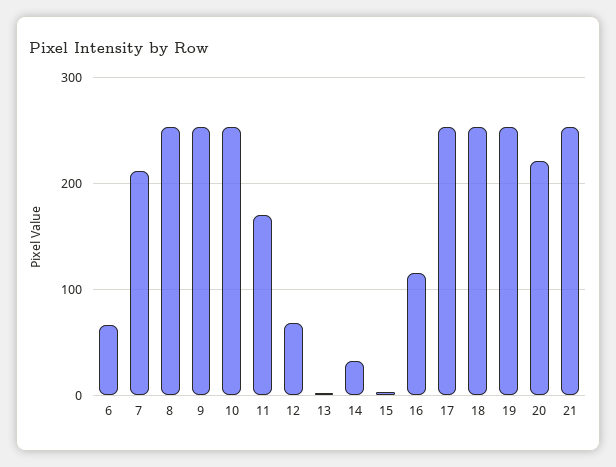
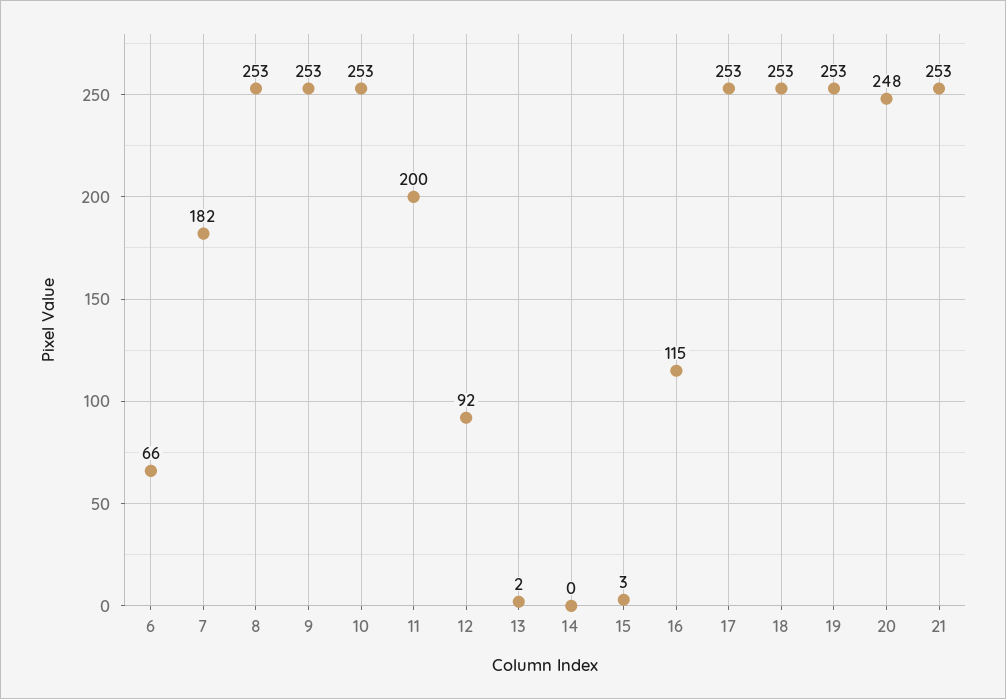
  {
    "6": 66,
-   "7": 210,
+   "7": 182,
    "8": 253,
    "9": 253,
    "10": 253,
-   "11": 170,
+   "11": 200,
-   "12": 70,
+   "12": 92,
    "13": 2,
-   "14": 30,
+   "14": 0,
    "15": 3,
    "16": 115,
    "17": 253,
    "18": 253,
    "19": 253,
-   "20": 220,
+   "20": 248,
    "21": 253
  }

